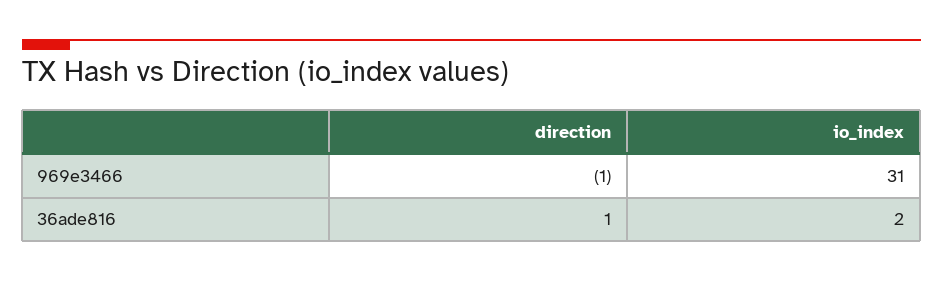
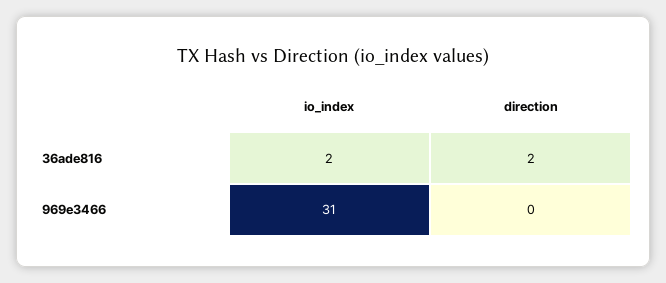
  {
    "direction": {
-     "969e3466": -1,
+     "969e3466": 0,
-     "36ade816": 1
+     "36ade816": 2
    },
    "io_index": {
      "969e3466": 31,
      "36ade816": 2
    }
  }

